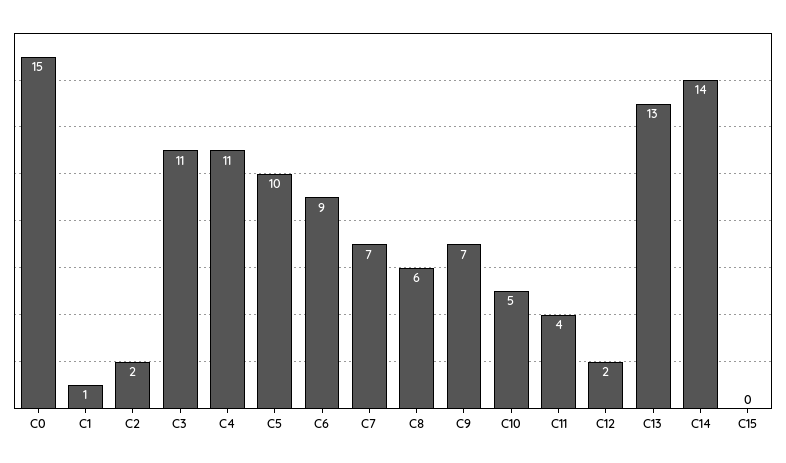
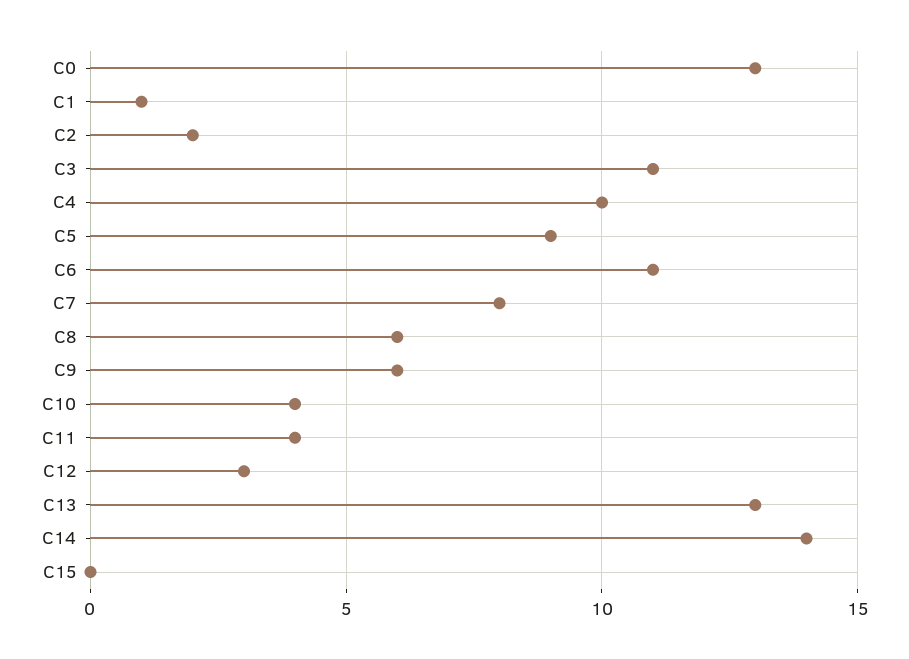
  {
-   "C0": 15,
+   "C0": 13,
    "C1": 1,
    "C2": 2,
    "C3": 11,
-   "C4": 11,
+   "C4": 10,
-   "C5": 10,
+   "C5": 9,
-   "C6": 9,
+   "C6": 11,
-   "C7": 7,
+   "C7": 8,
    "C8": 6,
-   "C9": 7,
+   "C9": 6,
-   "C10": 5,
+   "C10": 4,
    "C11": 4,
-   "C12": 2,
+   "C12": 3,
    "C13": 13,
    "C14": 14,
    "C15": 0
  }

